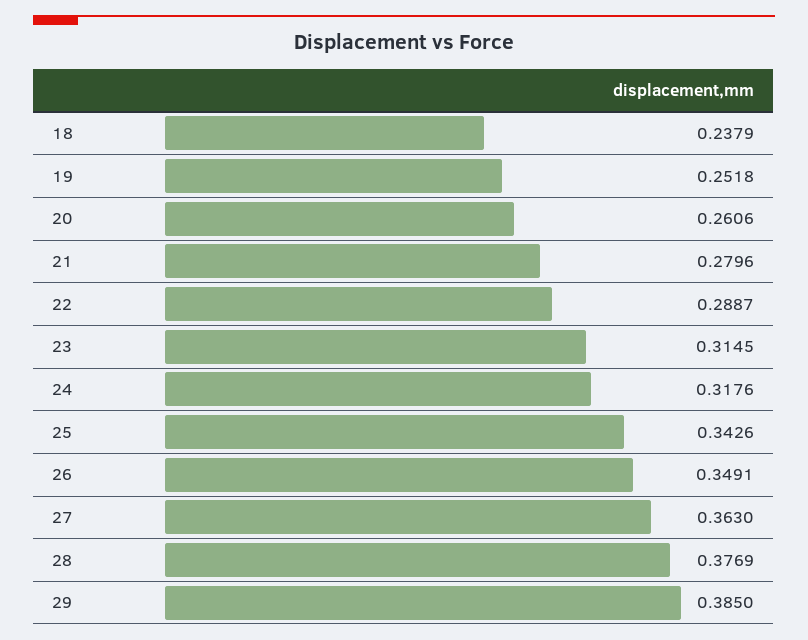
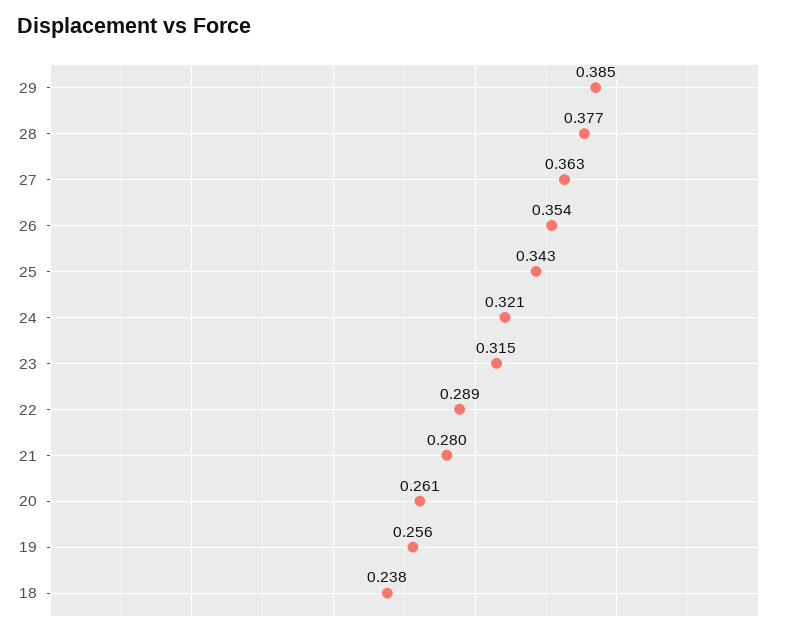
  {
    "18": 0.2379,
-   "19": 0.2518,
+   "19": 0.256,
    "20": 0.2606,
    "21": 0.2796,
    "22": 0.2887,
    "23": 0.3145,
-   "24": 0.3176,
+   "24": 0.321,
    "25": 0.3426,
-   "26": 0.3491,
+   "26": 0.354,
    "27": 0.363,
    "28": 0.3769,
    "29": 0.385
  }

